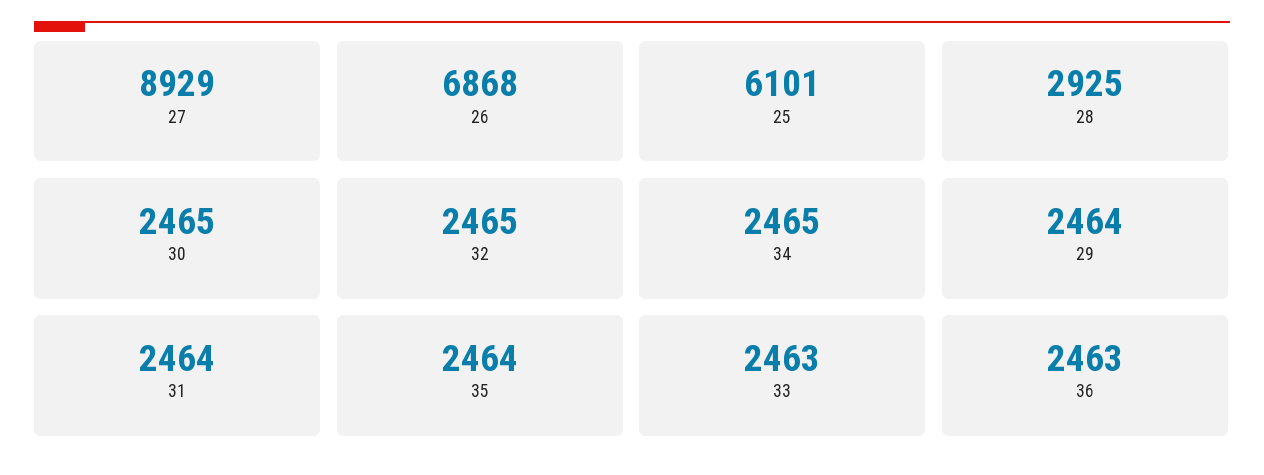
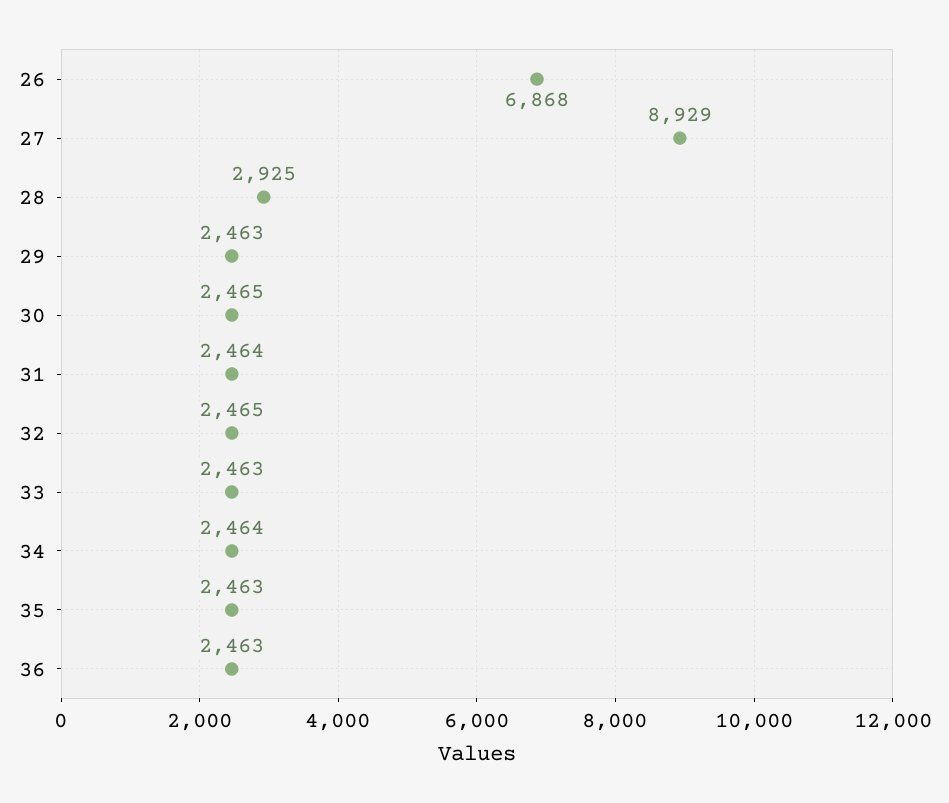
  {
    "27": 8929,
    "26": 6868,
-   "25": 6101,
    "28": 2925,
    "30": 2465,
    "32": 2465,
-   "34": 2465,
+   "34": 2464,
-   "29": 2464,
+   "29": 2463,
    "31": 2464,
-   "35": 2464,
+   "35": 2463,
    "33": 2463,
    "36": 2463
  }

